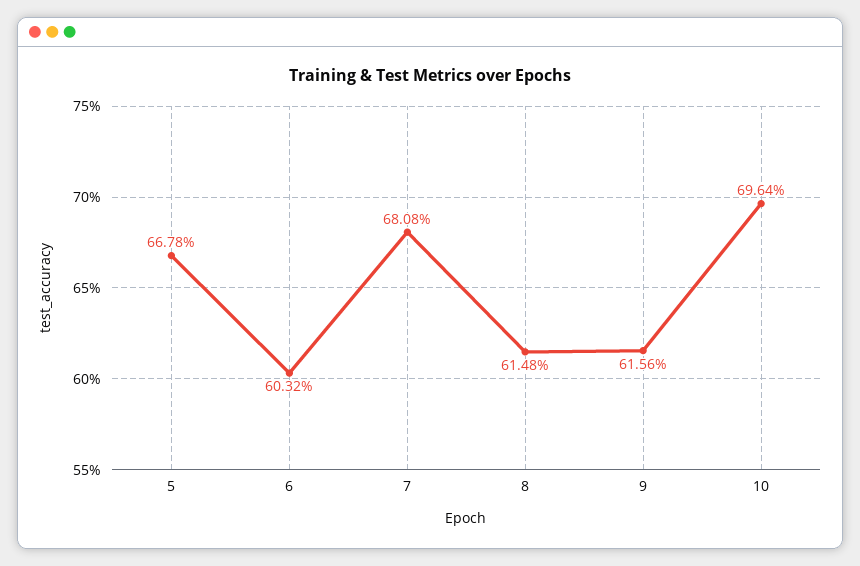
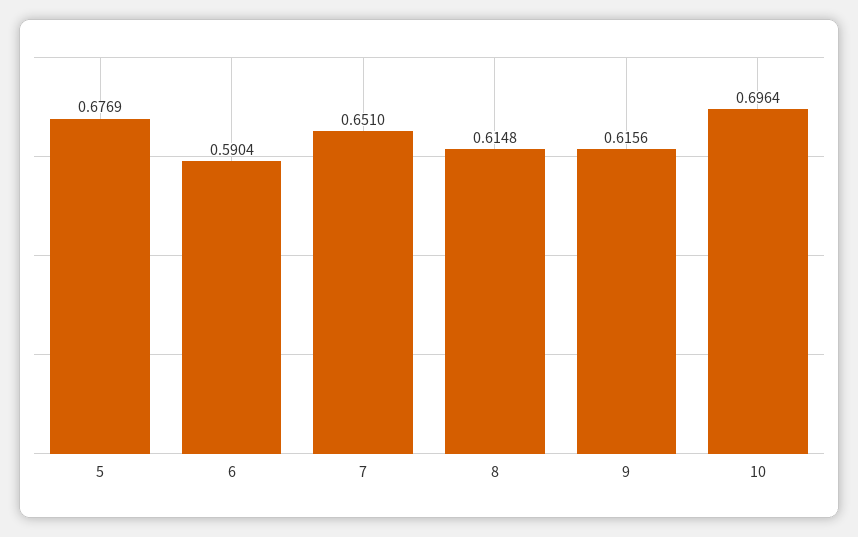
  {
-   "5": 0.6678,
+   "5": 0.6769,
-   "6": 0.6032,
+   "6": 0.5904,
-   "7": 0.6808,
+   "7": 0.651,
    "8": 0.6148,
    "9": 0.6156,
    "10": 0.6964
  }

